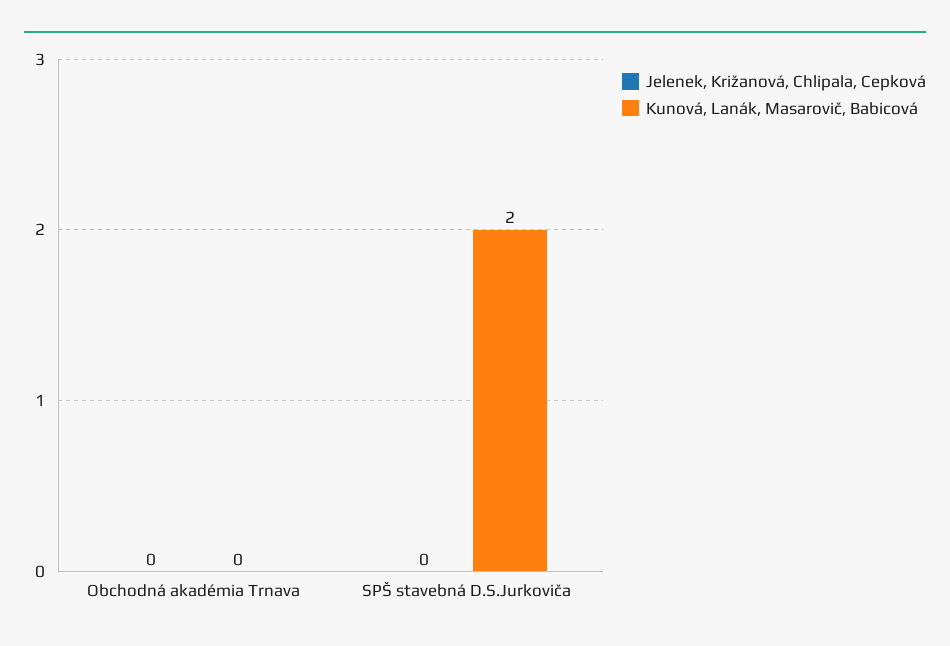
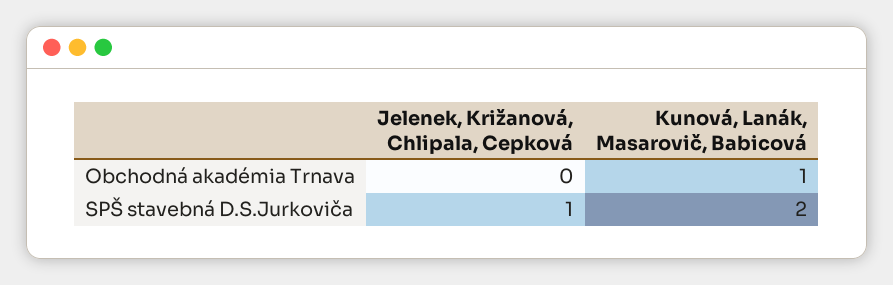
  {
    "Jelenek, Križanová, Chlipala, Cepková": {
      "Obchodná akadémia Trnava": 0,
-     "SPŠ stavebná D.S.Jurkoviča": 0
+     "SPŠ stavebná D.S.Jurkoviča": 1
    },
    "Kunová, Lanák, Masarovič, Babicová": {
-     "Obchodná akadémia Trnava": 0,
+     "Obchodná akadémia Trnava": 1,
      "SPŠ stavebná D.S.Jurkoviča": 2
    }
  }

